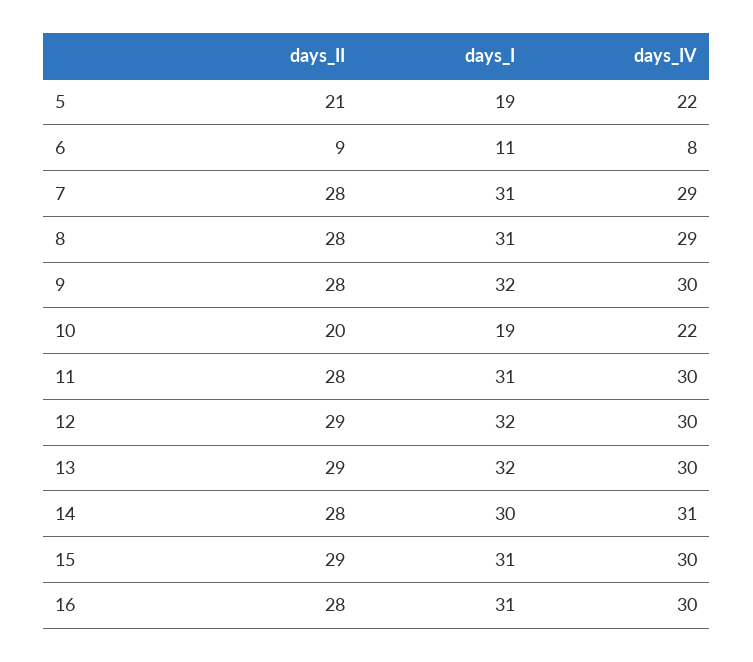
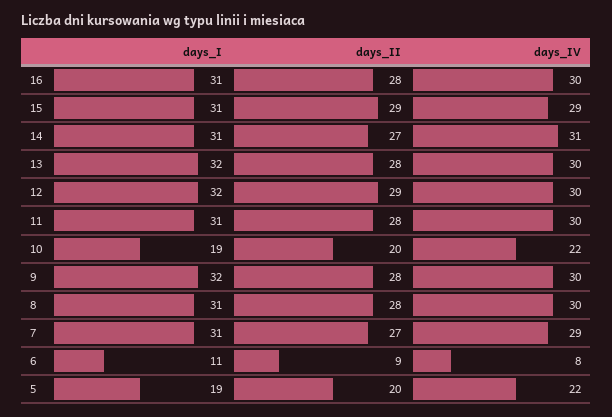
  {
    "days_II": {
-     "5": 21,
+     "5": 20,
      "6": 9,
-     "7": 28,
+     "7": 27,
      "8": 28,
      "9": 28,
      "10": 20,
      "11": 28,
      "12": 29,
-     "13": 29,
+     "13": 28,
-     "14": 28,
+     "14": 27,
      "15": 29,
      "16": 28
    },
    "days_I": {
      "5": 19,
      "6": 11,
      "7": 31,
      "8": 31,
      "9": 32,
      "10": 19,
      "11": 31,
      "12": 32,
      "13": 32,
-     "14": 30,
+     "14": 31,
      "15": 31,
      "16": 31
    },
    "days_IV": {
      "5": 22,
      "6": 8,
      "7": 29,
-     "8": 29,
+     "8": 30,
      "9": 30,
      "10": 22,
      "11": 30,
      "12": 30,
      "13": 30,
      "14": 31,
-     "15": 30,
+     "15": 29,
      "16": 30
    }
  }

